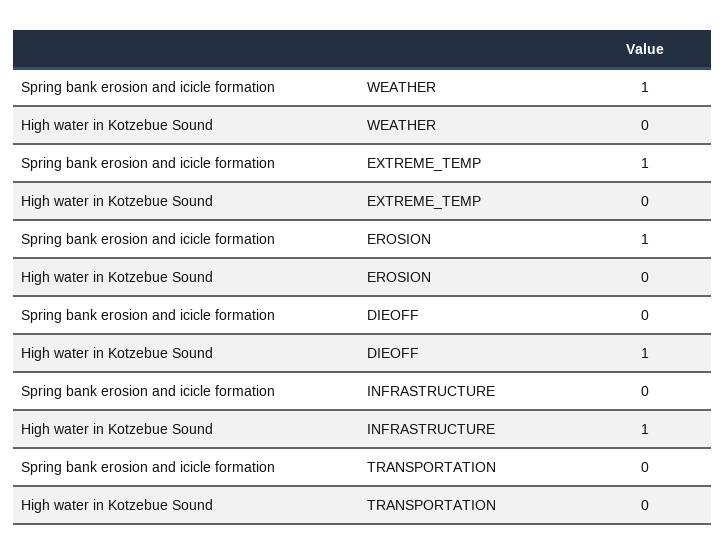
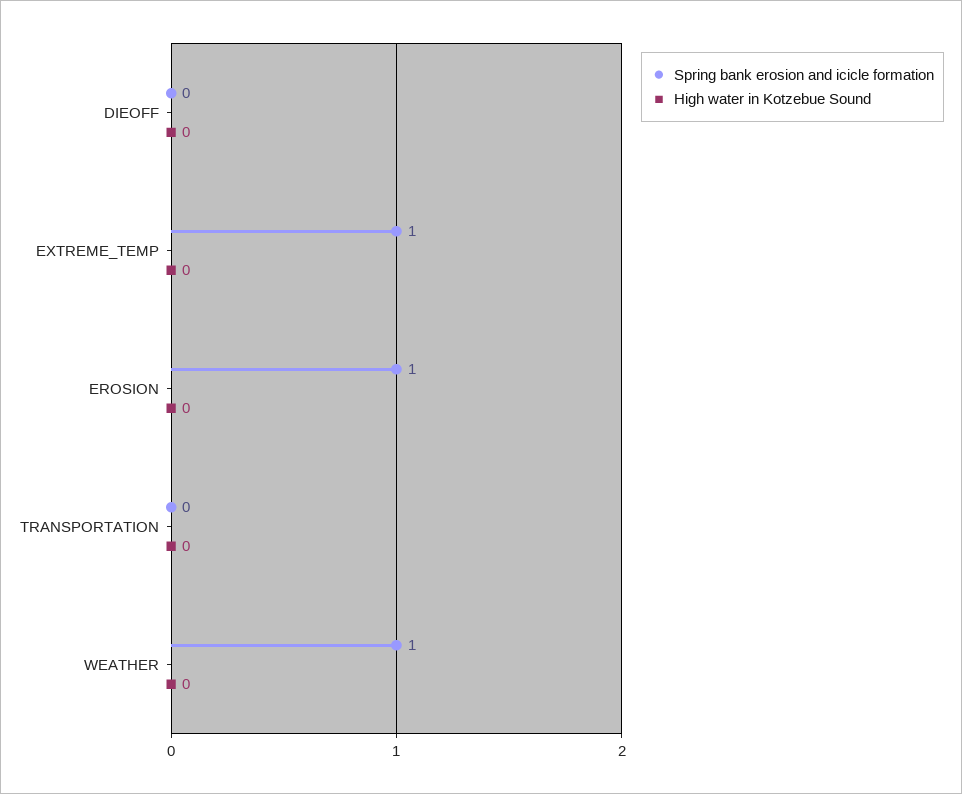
  {
    "Spring bank erosion and icicle formation": {
      "WEATHER": 1,
      "EXTREME_TEMP": 1,
      "EROSION": 1,
      "DIEOFF": 0,
-     "INFRASTRUCTURE": 0,
      "TRANSPORTATION": 0
    },
    "High water in Kotzebue Sound": {
      "WEATHER": 0,
      "EXTREME_TEMP": 0,
      "EROSION": 0,
-     "DIEOFF": 1,
+     "DIEOFF": 0,
-     "INFRASTRUCTURE": 1,
      "TRANSPORTATION": 0
    }
  }

